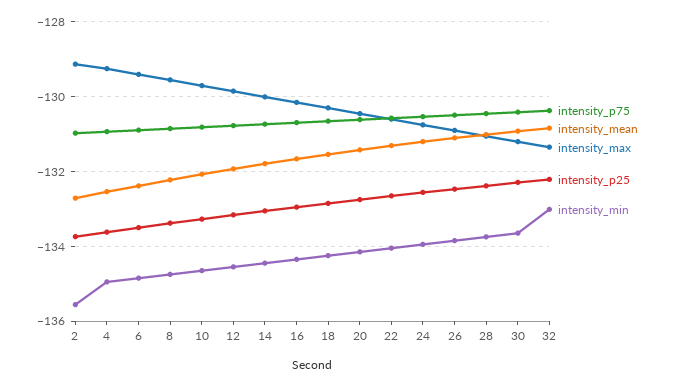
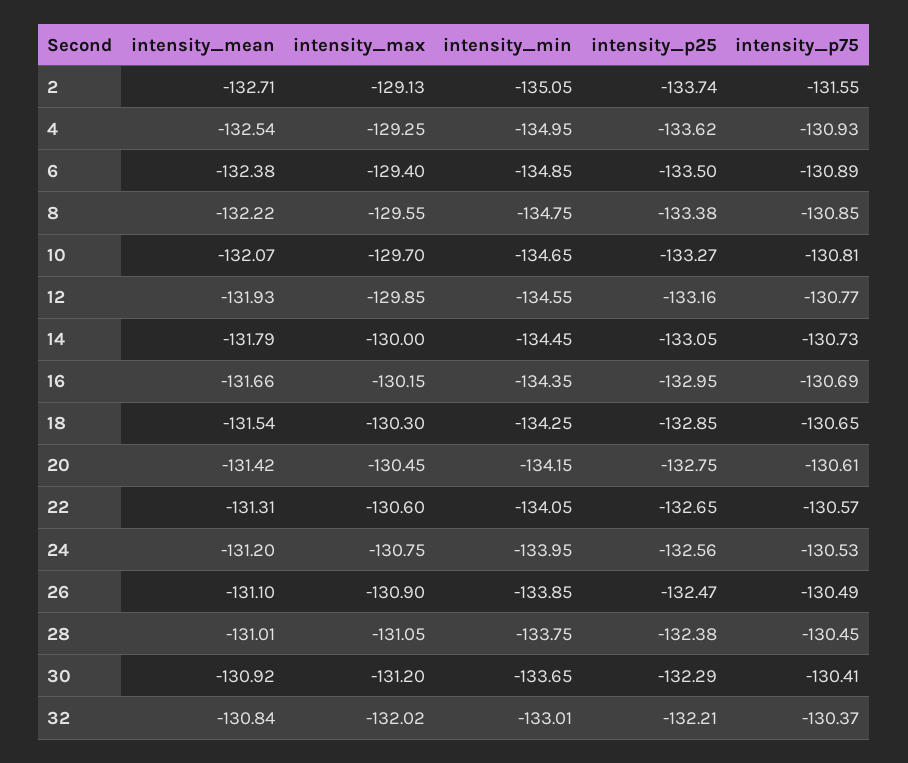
  {
    "intensity_p75": {
-     "2": -131,
+     "2": -131.55,
      "4": -130.93,
      "6": -130.89,
      "8": -130.85,
      "10": -130.81,
      "12": -130.77,
      "14": -130.73,
      "16": -130.69,
      "18": -130.65,
      "20": -130.61,
      "22": -130.57,
      "24": -130.53,
      "26": -130.49,
      "28": -130.45,
      "30": -130.41,
      "32": -130.37
    },
    "intensity_mean": {
      "2": -132.71,
      "4": -132.54,
      "6": -132.38,
      "8": -132.22,
      "10": -132.07,
      "12": -131.93,
      "14": -131.79,
      "16": -131.66,
      "18": -131.54,
      "20": -131.42,
      "22": -131.31,
      "24": -131.2,
      "26": -131.1,
      "28": -131.01,
      "30": -130.92,
      "32": -130.84
    },
    "intensity_max": {
      "2": -129.13,
      "4": -129.25,
      "6": -129.4,
      "8": -129.55,
      "10": -129.7,
      "12": -129.85,
      "14": -130,
      "16": -130.15,
      "18": -130.3,
      "20": -130.45,
      "22": -130.6,
      "24": -130.75,
      "26": -130.9,
      "28": -131.05,
      "30": -131.2,
-     "32": -131.4
+     "32": -132.02
    },
    "intensity_p25": {
      "2": -133.74,
      "4": -133.62,
      "6": -133.5,
      "8": -133.38,
      "10": -133.27,
      "12": -133.16,
      "14": -133.05,
      "16": -132.95,
      "18": -132.85,
      "20": -132.75,
      "22": -132.65,
      "24": -132.56,
      "26": -132.47,
      "28": -132.38,
      "30": -132.29,
      "32": -132.21
    },
    "intensity_min": {
-     "2": -135.6,
+     "2": -135.05,
      "4": -134.95,
      "6": -134.85,
      "8": -134.75,
      "10": -134.65,
      "12": -134.55,
      "14": -134.45,
      "16": -134.35,
      "18": -134.25,
      "20": -134.15,
      "22": -134.05,
      "24": -133.95,
      "26": -133.85,
      "28": -133.75,
      "30": -133.65,
      "32": -133.01
    }
  }

